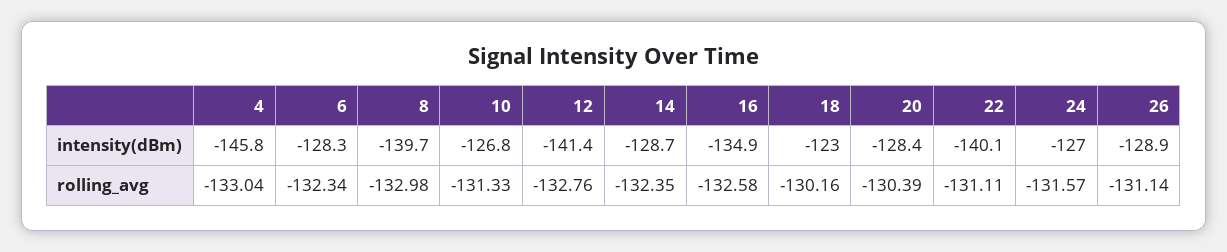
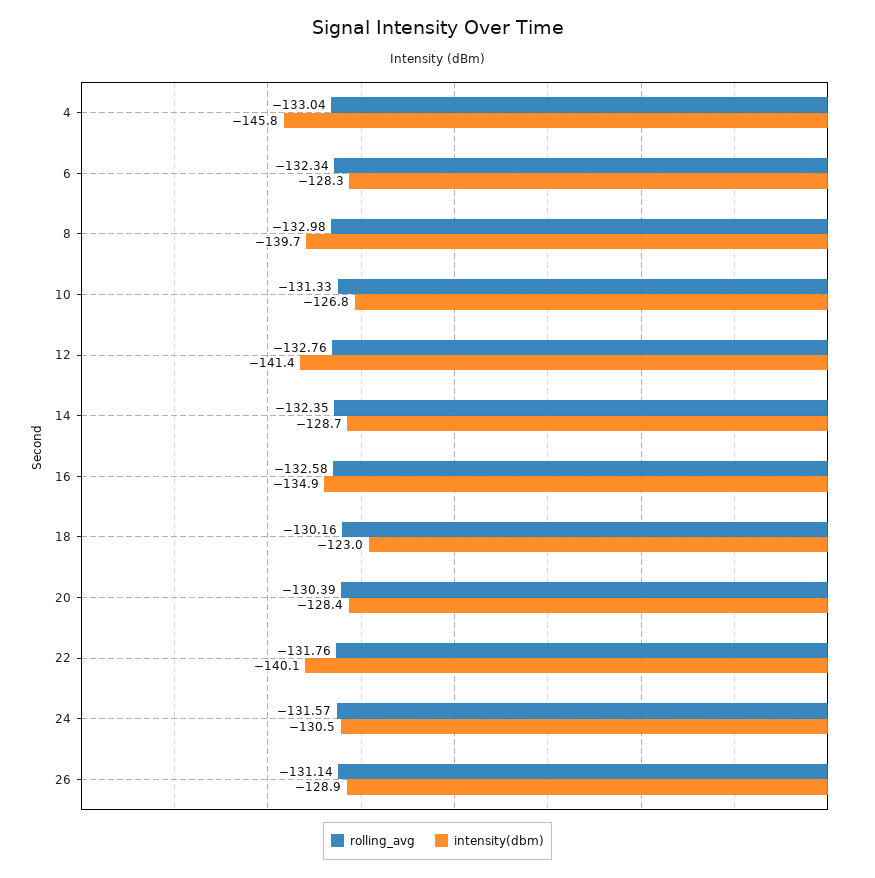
  {
    "intensity(dBm)": {
      "4": -145.8,
      "6": -128.3,
      "8": -139.7,
      "10": -126.8,
      "12": -141.4,
      "14": -128.7,
      "16": -134.9,
      "18": -123,
      "20": -128.4,
      "22": -140.1,
-     "24": -127,
+     "24": -130.5,
      "26": -128.9
    },
    "rolling_avg": {
      "4": -133.04,
      "6": -132.34,
      "8": -132.98,
      "10": -131.33,
      "12": -132.76,
      "14": -132.35,
      "16": -132.58,
      "18": -130.16,
      "20": -130.39,
-     "22": -131.11,
+     "22": -131.76,
      "24": -131.57,
      "26": -131.14
    }
  }

